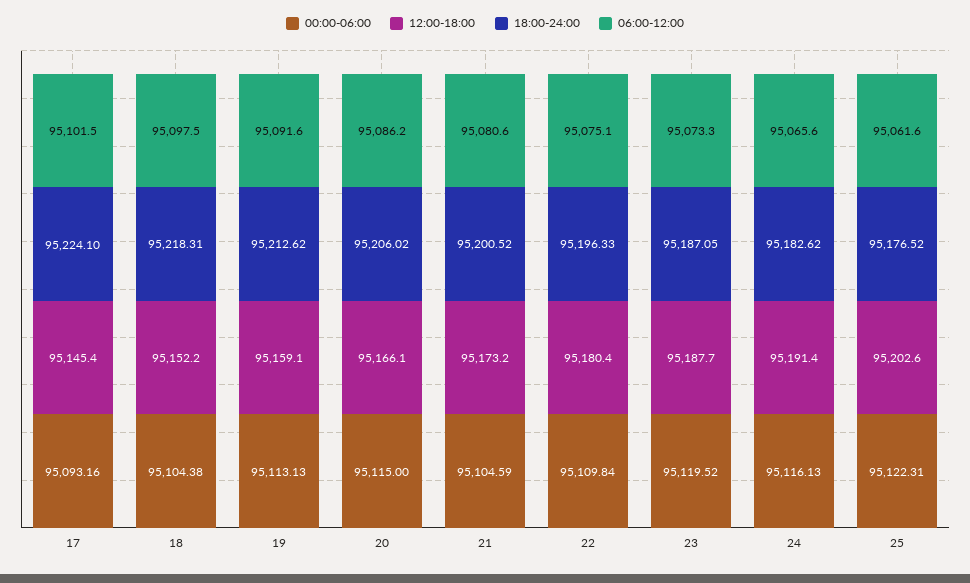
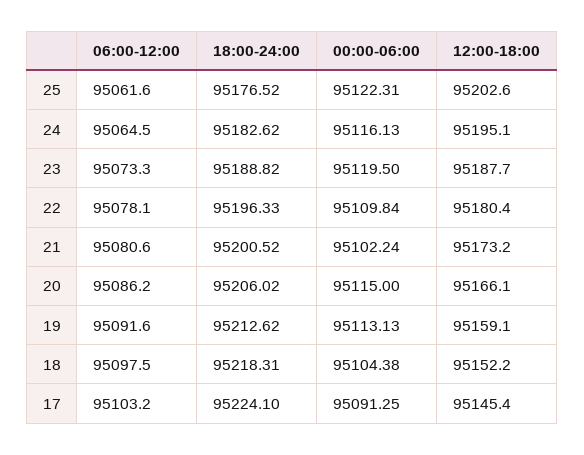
  {
    "00:00-06:00": {
-     "17": 95093.16,
+     "17": 95091.25,
      "18": 95104.38,
      "19": 95113.13,
      "20": 95115,
-     "21": 95104.59,
+     "21": 95102.24,
      "22": 95109.84,
-     "23": 95119.52,
+     "23": 95119.5,
      "24": 95116.13,
      "25": 95122.31
    },
    "12:00-18:00": {
      "17": 95145.4,
      "18": 95152.2,
      "19": 95159.1,
      "20": 95166.1,
      "21": 95173.2,
      "22": 95180.4,
      "23": 95187.7,
-     "24": 95191.4,
+     "24": 95195.1,
      "25": 95202.6
    },
    "18:00-24:00": {
      "17": 95224.1,
      "18": 95218.31,
      "19": 95212.62,
      "20": 95206.02,
      "21": 95200.52,
      "22": 95196.33,
-     "23": 95187.05,
+     "23": 95188.82,
      "24": 95182.62,
      "25": 95176.52
    },
    "06:00-12:00": {
-     "17": 95101.5,
+     "17": 95103.2,
      "18": 95097.5,
      "19": 95091.6,
      "20": 95086.2,
      "21": 95080.6,
-     "22": 95075.1,
+     "22": 95078.1,
      "23": 95073.3,
-     "24": 95065.6,
+     "24": 95064.5,
      "25": 95061.6
    }
  }

